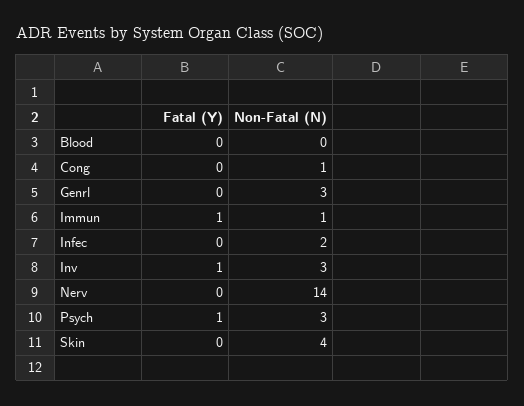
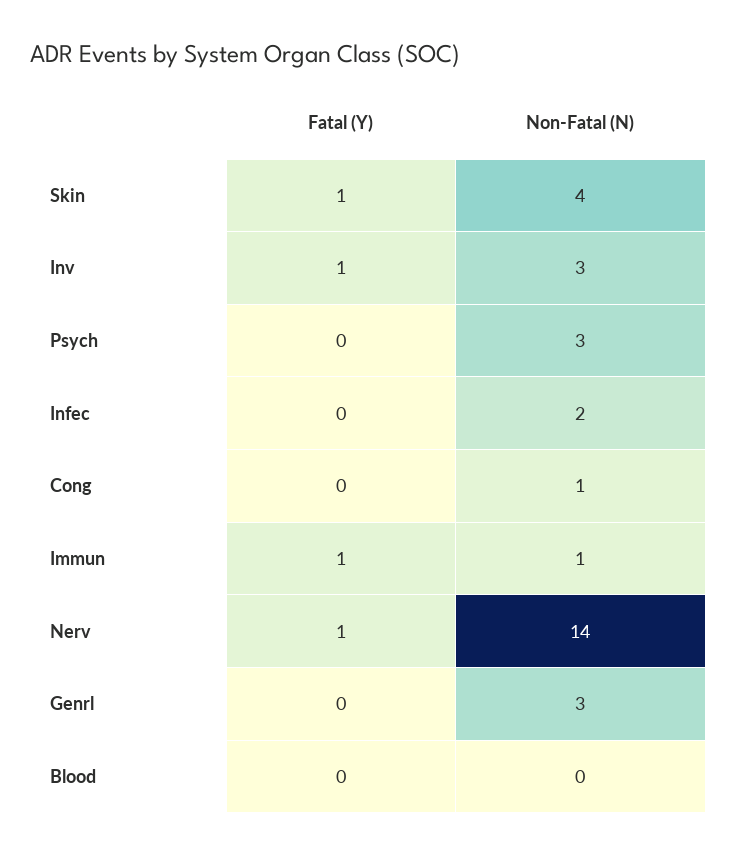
  {
    "Fatal (Y)": {
      "Blood": 0,
      "Cong": 0,
      "Genrl": 0,
      "Immun": 1,
      "Infec": 0,
      "Inv": 1,
-     "Nerv": 0,
+     "Nerv": 1,
-     "Psych": 1,
+     "Psych": 0,
-     "Skin": 0
+     "Skin": 1
    },
    "Non-Fatal (N)": {
      "Blood": 0,
      "Cong": 1,
      "Genrl": 3,
      "Immun": 1,
      "Infec": 2,
      "Inv": 3,
      "Nerv": 14,
      "Psych": 3,
      "Skin": 4
    }
  }

